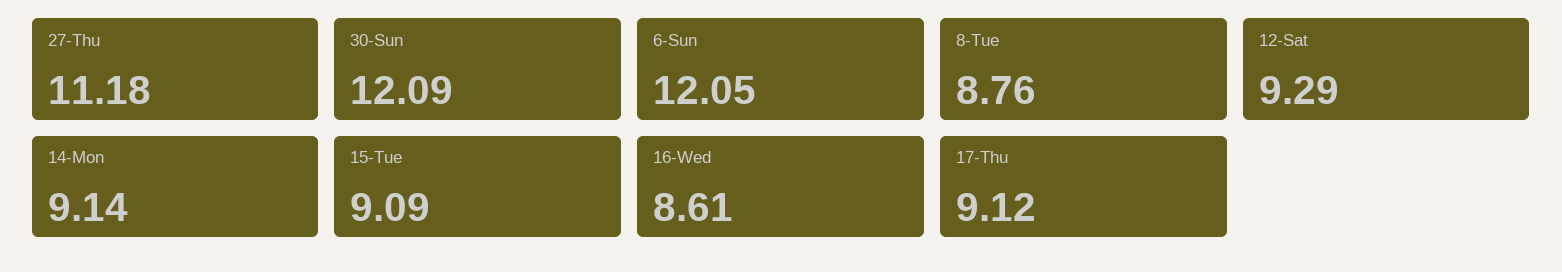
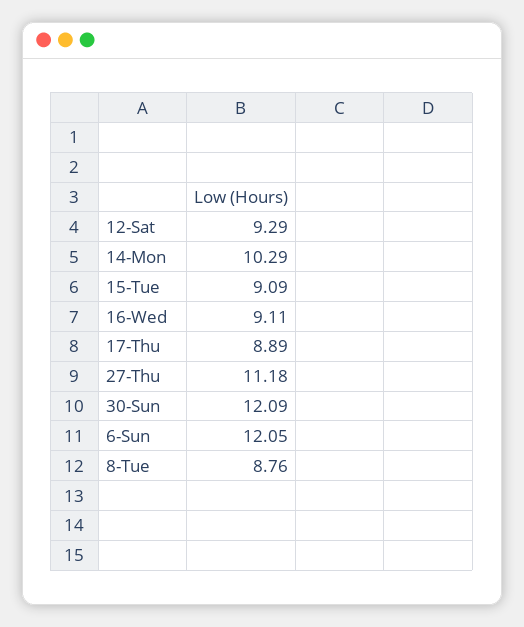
  {
    "27-Thu": 11.18,
    "30-Sun": 12.09,
    "6-Sun": 12.05,
    "8-Tue": 8.76,
    "12-Sat": 9.29,
-   "14-Mon": 9.14,
+   "14-Mon": 10.29,
    "15-Tue": 9.09,
-   "16-Wed": 8.61,
+   "16-Wed": 9.11,
-   "17-Thu": 9.12
+   "17-Thu": 8.89
  }

